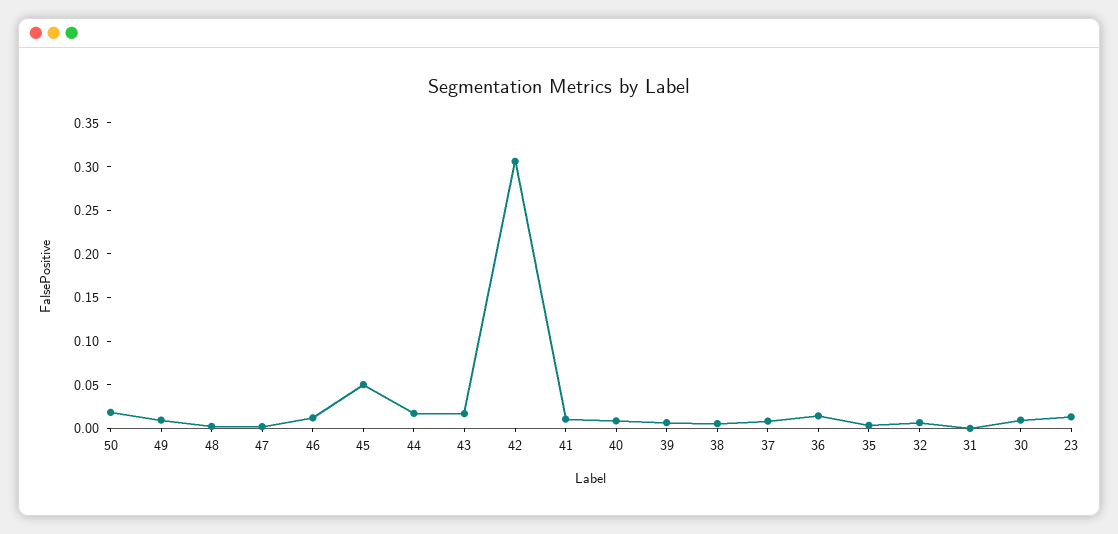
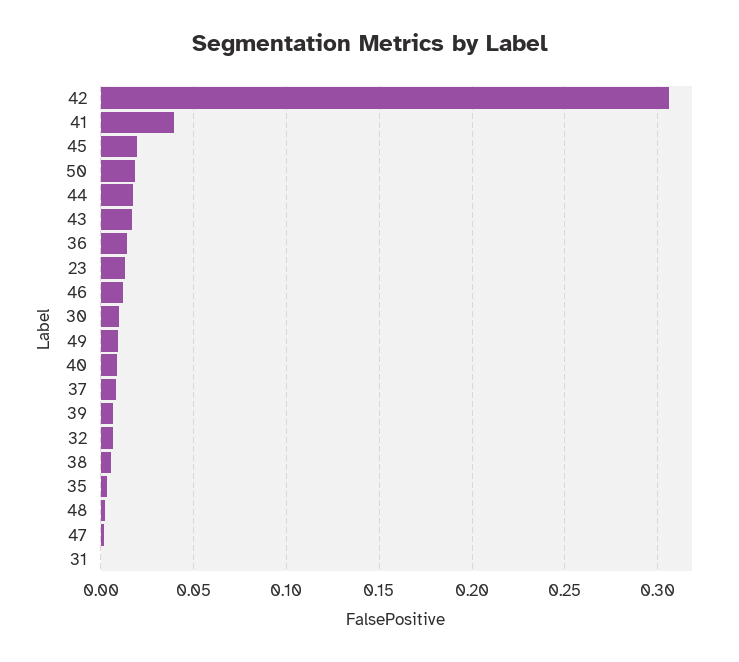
  {
    "50": 0.02,
    "49": 0.01,
    "48": 0,
    "47": 0,
    "46": 0.01,
-   "45": 0.05,
+   "45": 0.02,
    "44": 0.015,
    "43": 0.015,
    "42": 0.305,
-   "41": 0.01,
+   "41": 0.04,
    "40": 0.01,
    "39": 0.005,
    "38": 0.005,
    "37": 0.01,
    "36": 0.015,
    "35": 0.005,
    "32": 0.005,
    "31": 0,
    "30": 0.01,
    "23": 0.015
  }

